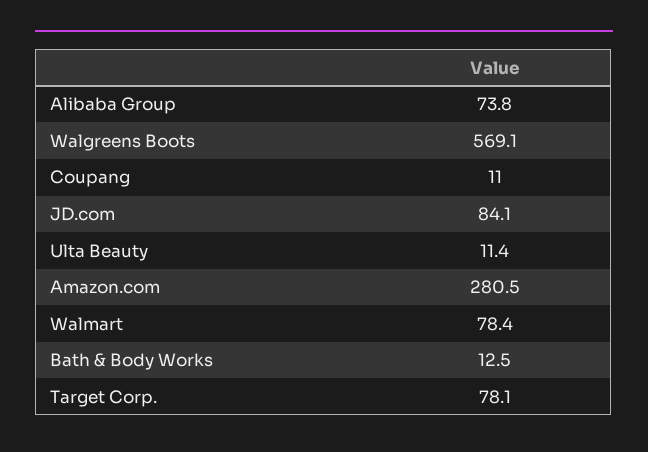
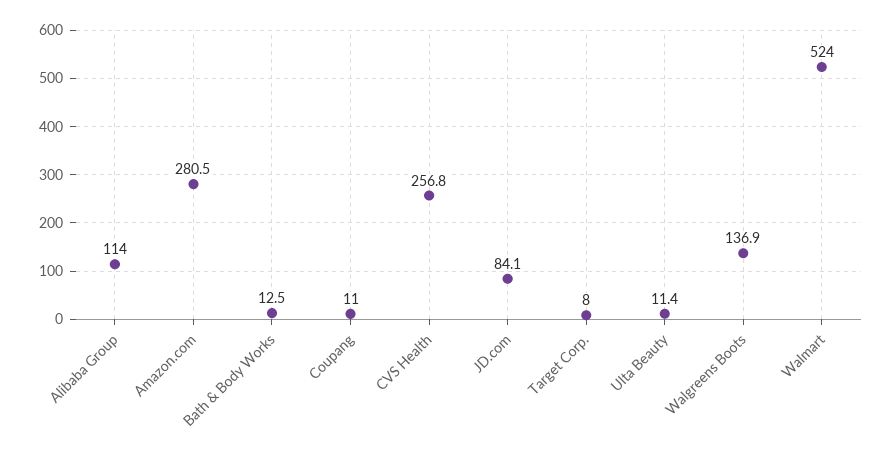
  {
-   "Alibaba Group": 73.8,
+   "Alibaba Group": 114,
-   "Walgreens Boots": 569.1,
+   "Walgreens Boots": 136.9,
    "Coupang": 11,
    "JD.com": 84.1,
    "Ulta Beauty": 11.4,
    "Amazon.com": 280.5,
-   "Walmart": 78.4,
+   "Walmart": 524,
    "Bath & Body Works": 12.5,
-   "Target Corp.": 78.1
+   "Target Corp.": 8,
+   "CVS Health": 256.8
  }

